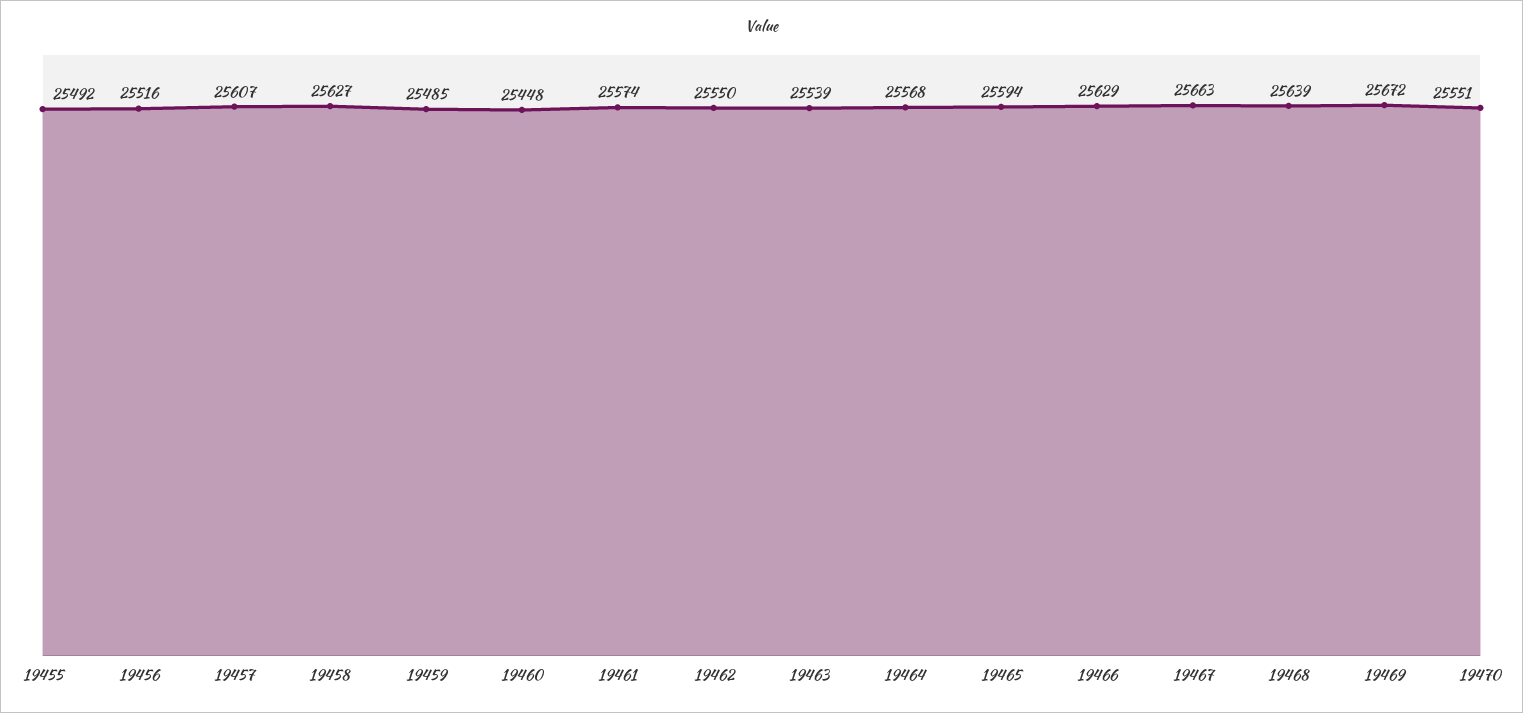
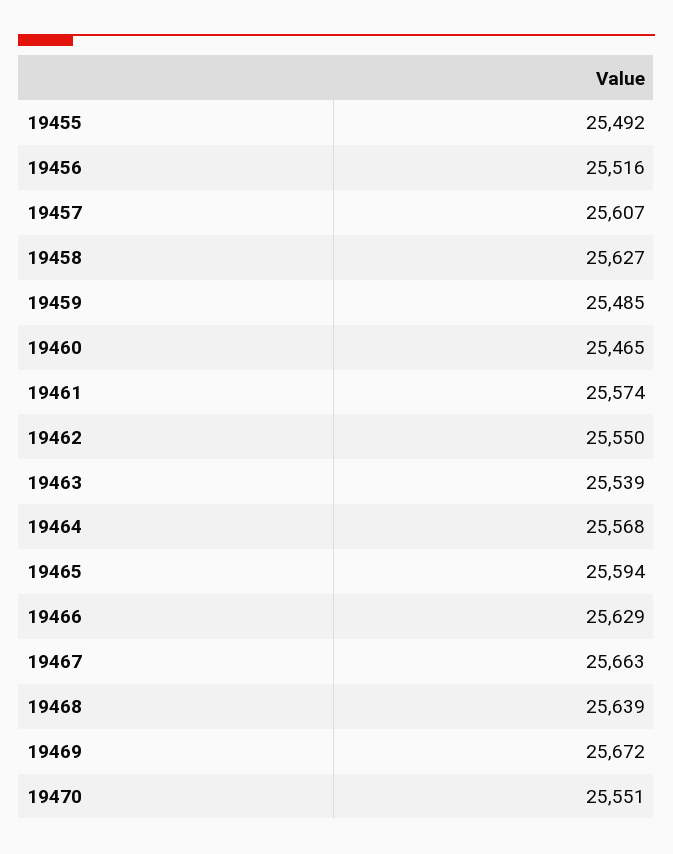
  {
    "19455": 25492,
    "19456": 25516,
    "19457": 25607,
    "19458": 25627,
    "19459": 25485,
-   "19460": 25448,
+   "19460": 25465,
    "19461": 25574,
    "19462": 25550,
    "19463": 25539,
    "19464": 25568,
    "19465": 25594,
    "19466": 25629,
    "19467": 25663,
    "19468": 25639,
    "19469": 25672,
    "19470": 25551
  }

